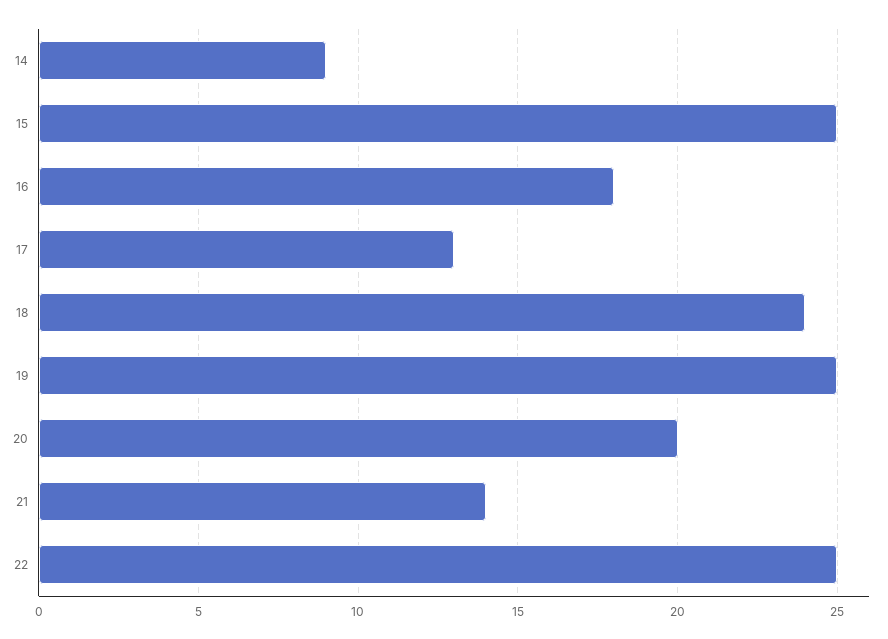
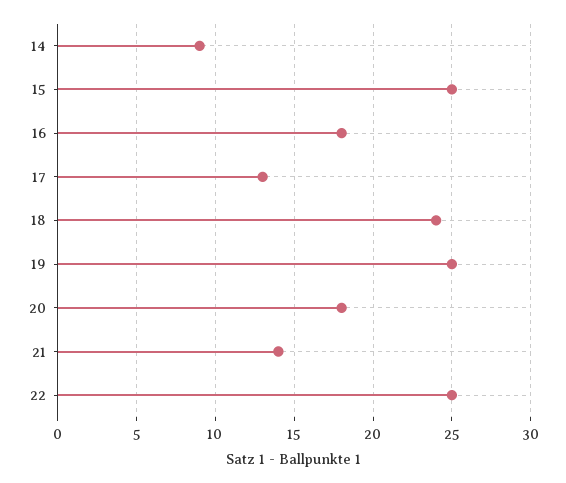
  {
    "14": 9,
    "15": 25,
    "16": 18,
    "17": 13,
    "18": 24,
    "19": 25,
-   "20": 20,
+   "20": 18,
    "21": 14,
    "22": 25
  }

